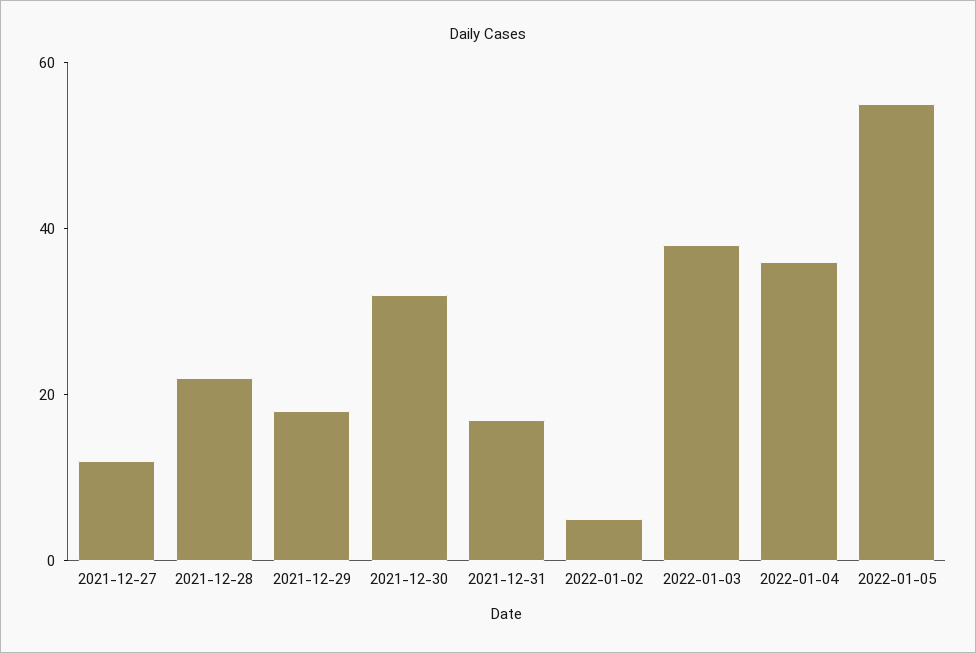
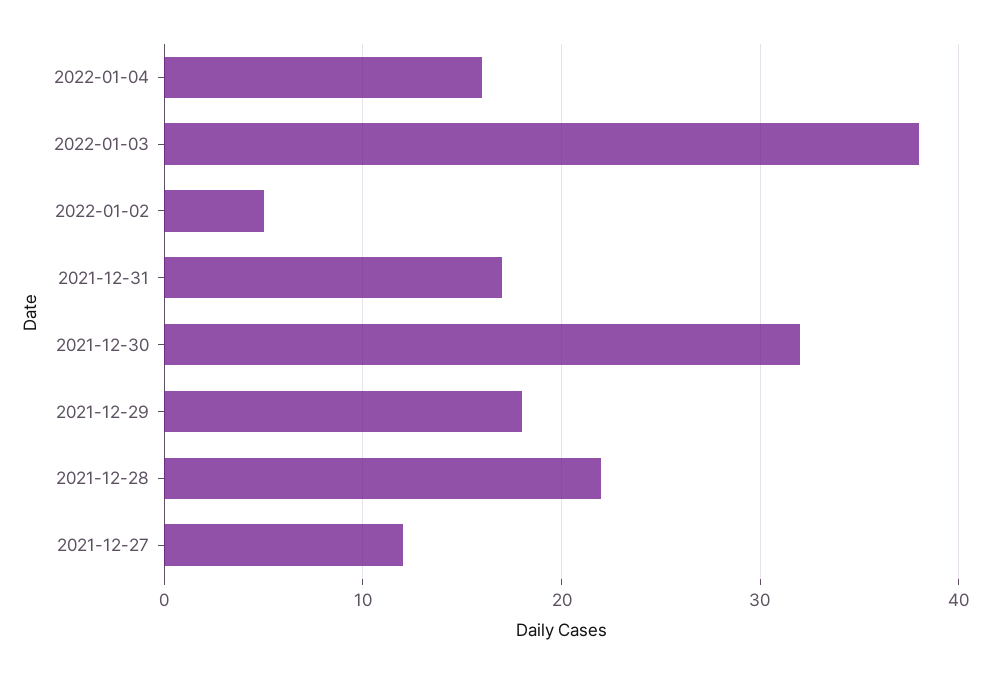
  {
    "2021-12-27": 12,
    "2021-12-28": 22,
    "2021-12-29": 18,
    "2021-12-30": 32,
    "2021-12-31": 17,
    "2022-01-02": 5,
    "2022-01-03": 38,
-   "2022-01-04": 35,
+   "2022-01-04": 16
-   "2022-01-05": 55
  }

